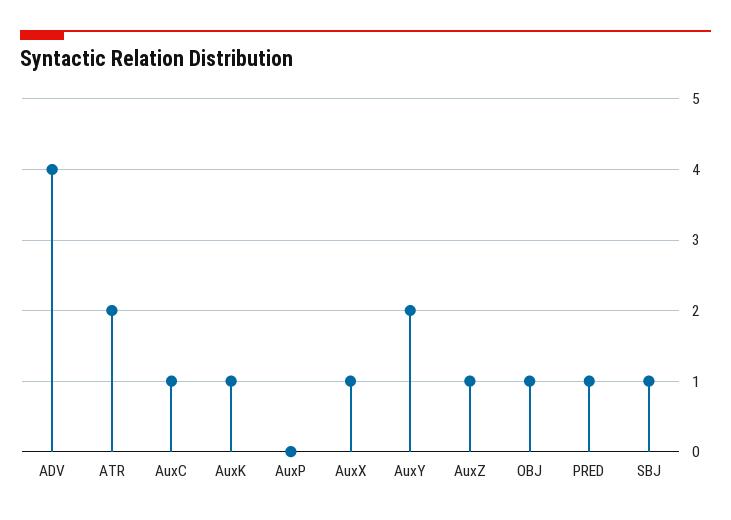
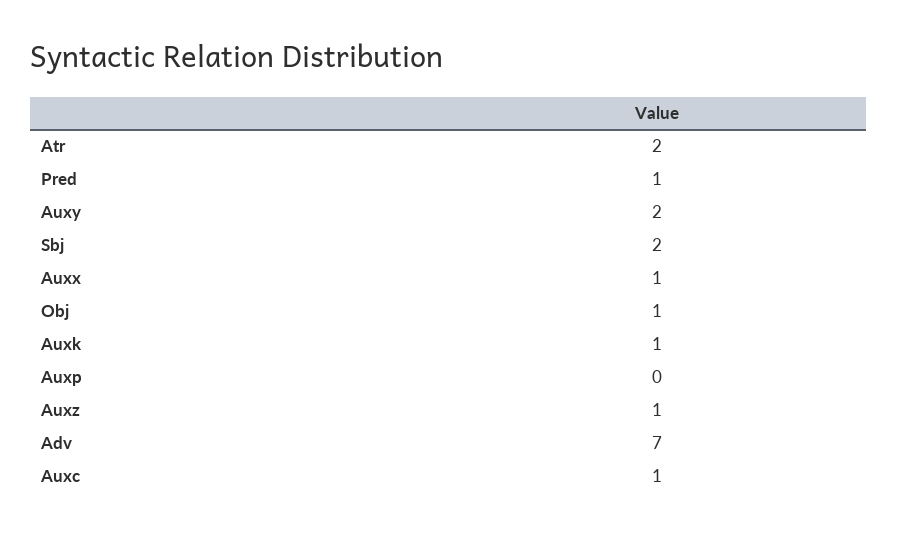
  {
-   "ADV": 4,
+   "ADV": 7,
    "ATR": 2,
    "AuxC": 1,
    "AuxK": 1,
    "AuxP": 0,
    "AuxX": 1,
    "AuxY": 2,
    "AuxZ": 1,
    "OBJ": 1,
    "PRED": 1,
-   "SBJ": 1
+   "SBJ": 2
  }

